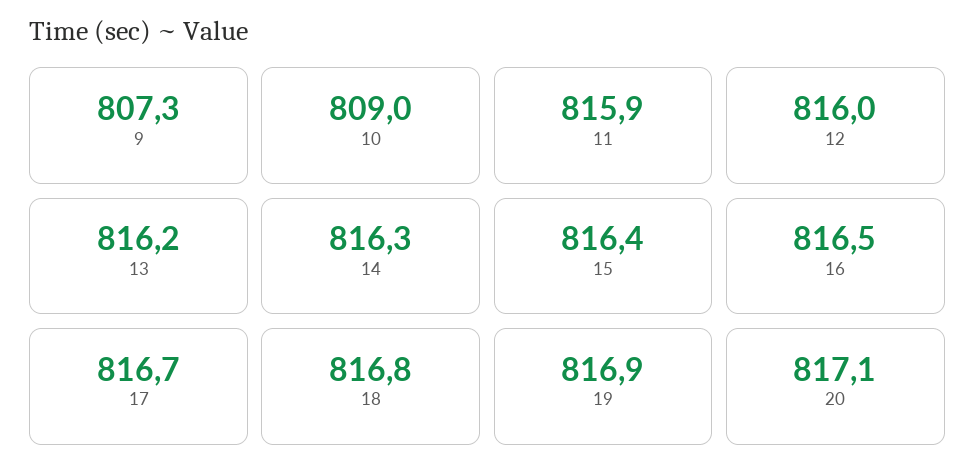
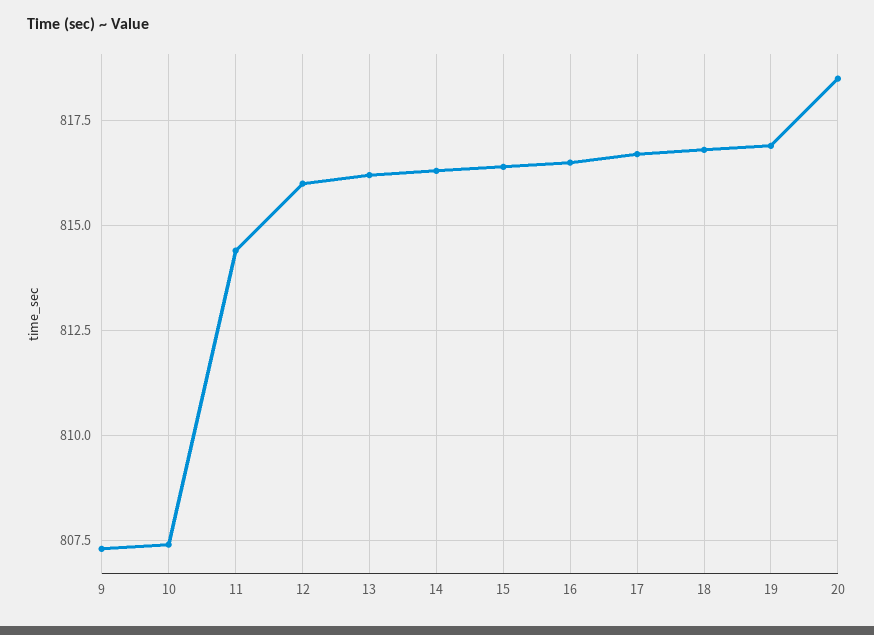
  {
    "9": 807.3,
-   "10": 809,
+   "10": 807.5,
-   "11": 815.9,
+   "11": 814.5,
    "12": 816,
    "13": 816.2,
    "14": 816.3,
    "15": 816.4,
    "16": 816.5,
    "17": 816.7,
    "18": 816.8,
    "19": 816.9,
-   "20": 817.1
+   "20": 818.5
  }

